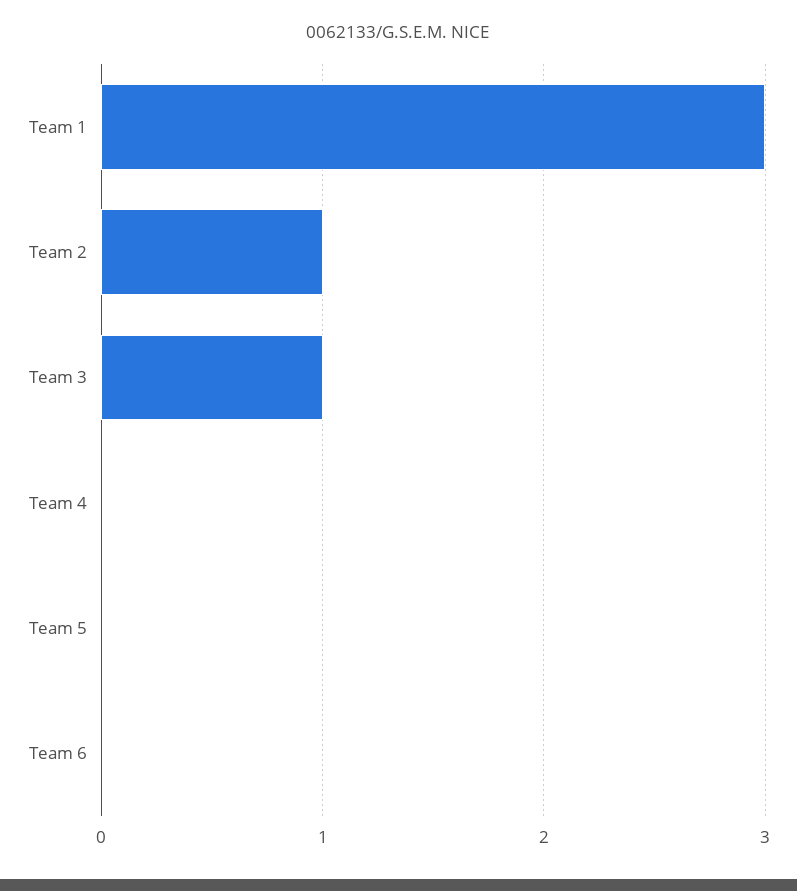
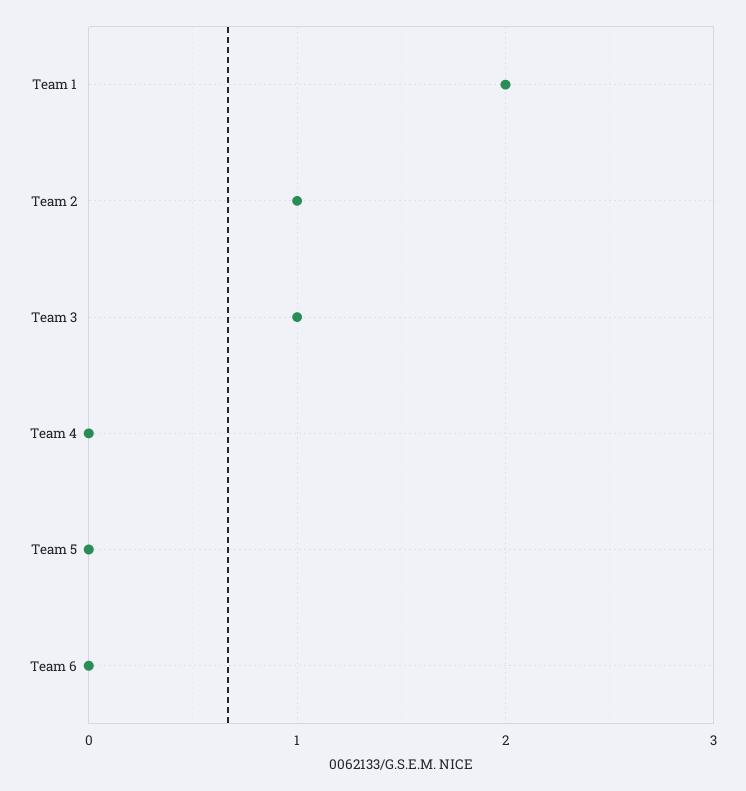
  {
-   "Team 1": 3,
+   "Team 1": 2,
    "Team 2": 1,
    "Team 3": 1,
    "Team 4": 0,
    "Team 5": 0,
    "Team 6": 0
  }

